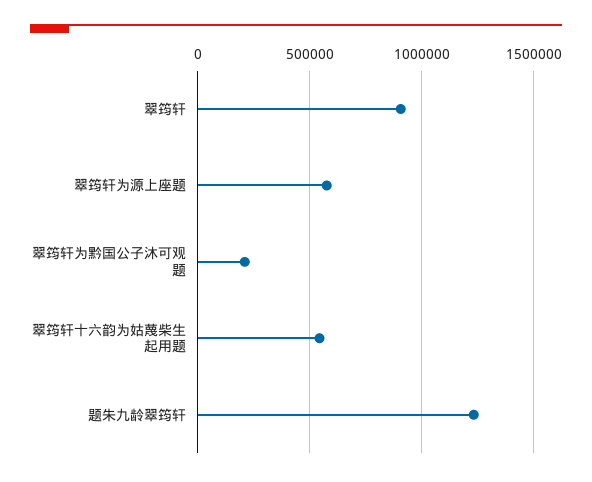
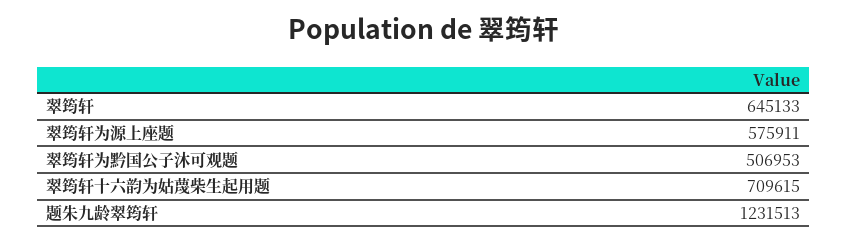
  {
-   "翠筠轩": 900000,
+   "翠筠轩": 645133,
    "翠筠轩为源上座题": 575911,
-   "翠筠轩为黔国公子沐可观题": 200000,
+   "翠筠轩为黔国公子沐可观题": 506953,
-   "翠筠轩十六韵为姑蔑柴生起用题": 550000,
+   "翠筠轩十六韵为姑蔑柴生起用题": 709615,
    "题朱九龄翠筠轩": 1231513
  }

